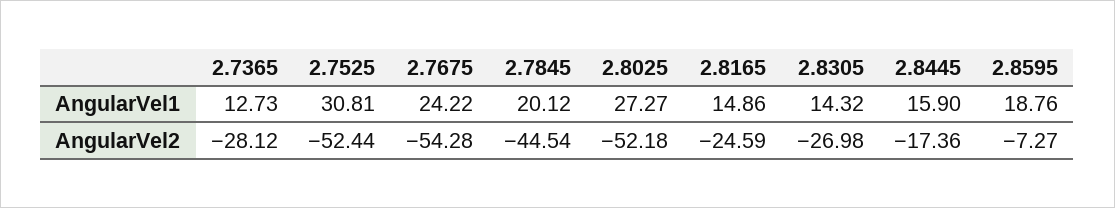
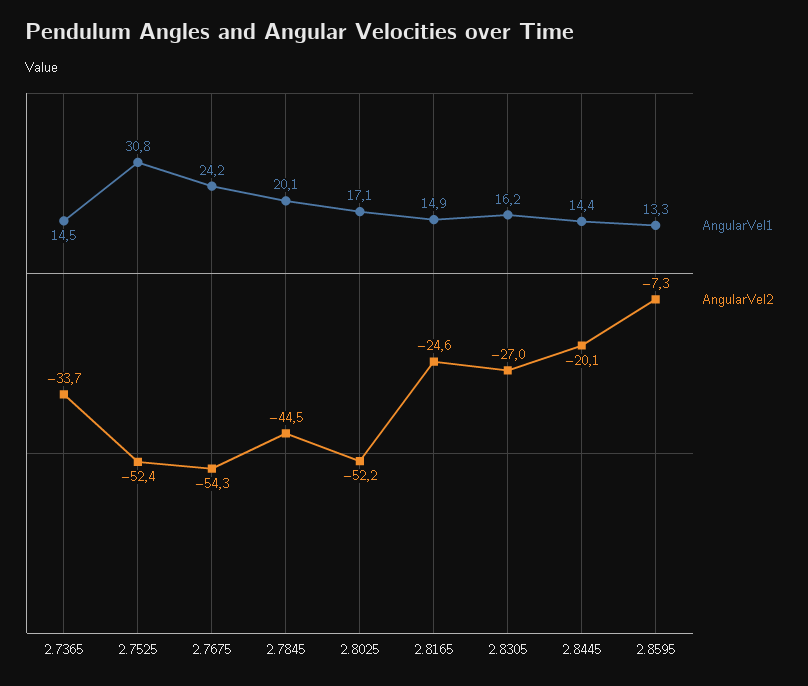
  {
    "AngularVel1": {
-     "2.7365": 12.73,
+     "2.7365": 14.5,
      "2.7525": 30.81,
      "2.7675": 24.22,
      "2.7845": 20.12,
-     "2.8025": 27.27,
+     "2.8025": 17.1,
      "2.8165": 14.86,
-     "2.8305": 14.32,
+     "2.8305": 16.2,
-     "2.8445": 15.9,
+     "2.8445": 14.4,
-     "2.8595": 18.76
+     "2.8595": 13.3
    },
    "AngularVel2": {
-     "2.7365": -28.12,
+     "2.7365": -33.7,
      "2.7525": -52.44,
      "2.7675": -54.28,
      "2.7845": -44.54,
      "2.8025": -52.18,
      "2.8165": -24.59,
      "2.8305": -26.98,
-     "2.8445": -17.36,
+     "2.8445": -20.1,
      "2.8595": -7.27
    }
  }

